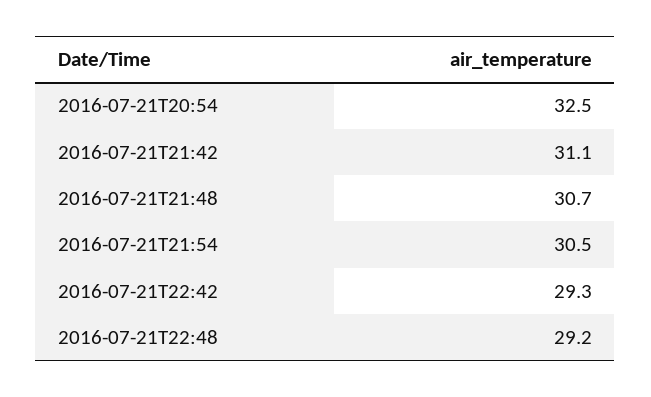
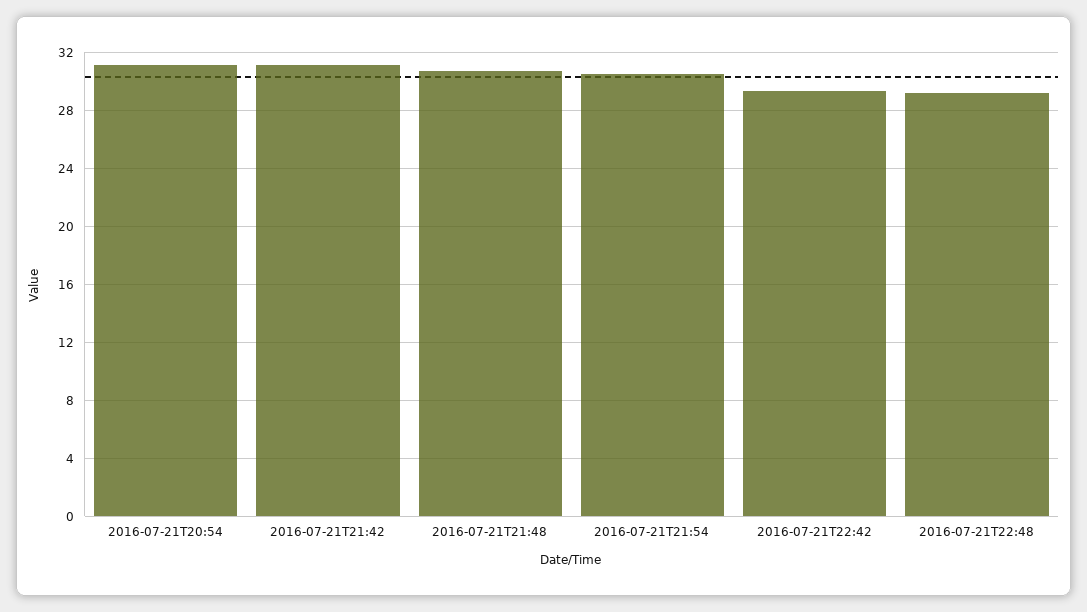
  {
-   "2016-07-21T20:54": 32.5,
+   "2016-07-21T20:54": 31,
    "2016-07-21T21:42": 31.1,
    "2016-07-21T21:48": 30.7,
    "2016-07-21T21:54": 30.5,
    "2016-07-21T22:42": 29.3,
    "2016-07-21T22:48": 29.2
  }

